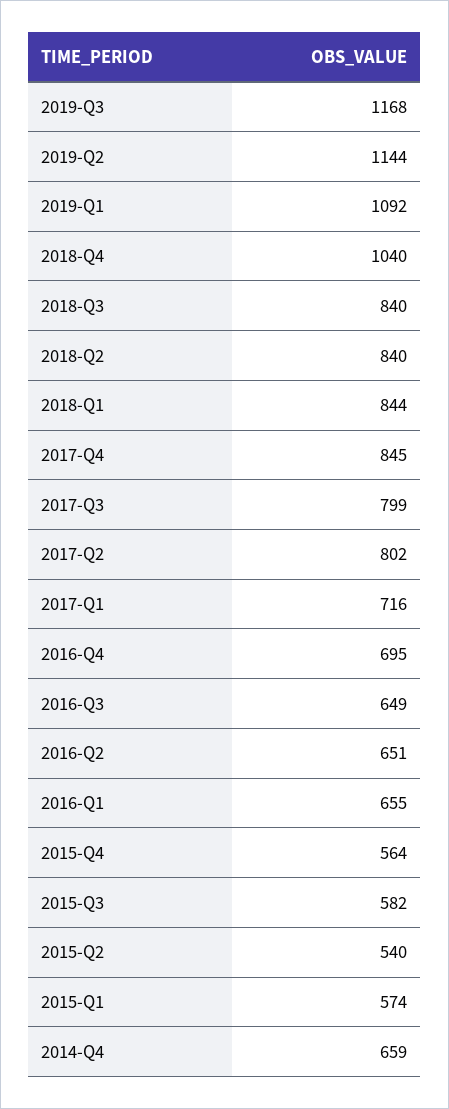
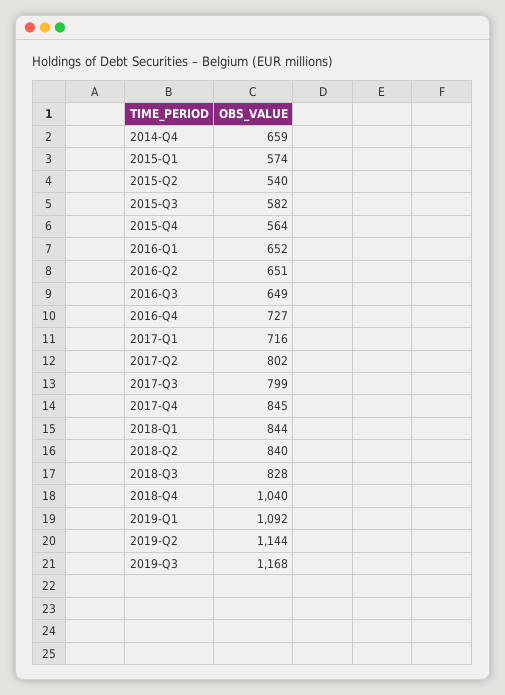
  {
    "2019-Q3": 1168,
    "2019-Q2": 1144,
    "2019-Q1": 1092,
    "2018-Q4": 1040,
-   "2018-Q3": 840,
+   "2018-Q3": 828,
    "2018-Q2": 840,
    "2018-Q1": 844,
    "2017-Q4": 845,
    "2017-Q3": 799,
    "2017-Q2": 802,
    "2017-Q1": 716,
-   "2016-Q4": 695,
+   "2016-Q4": 727,
    "2016-Q3": 649,
    "2016-Q2": 651,
-   "2016-Q1": 655,
+   "2016-Q1": 652,
    "2015-Q4": 564,
    "2015-Q3": 582,
    "2015-Q2": 540,
    "2015-Q1": 574,
    "2014-Q4": 659
  }

